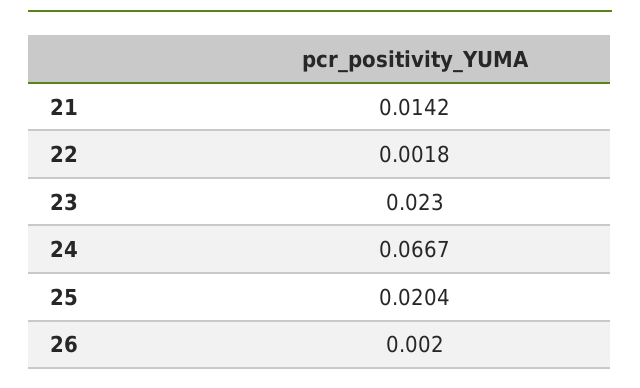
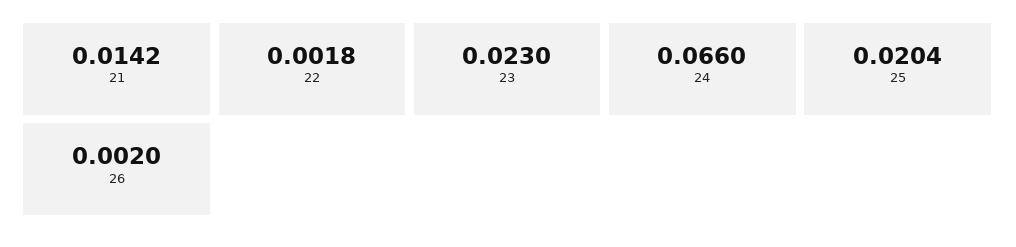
  {
    "21": 0.0142,
    "22": 0.0018,
    "23": 0.023,
-   "24": 0.0667,
+   "24": 0.066,
    "25": 0.0204,
    "26": 0.002
  }

